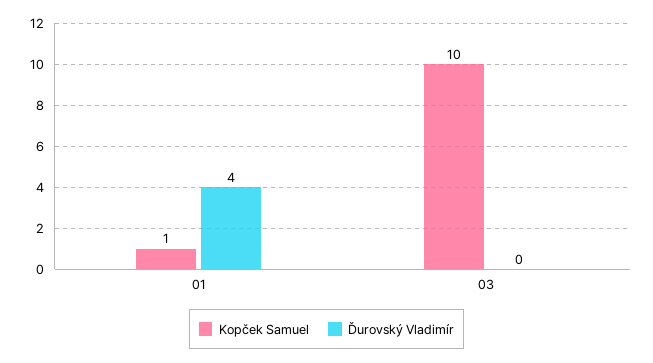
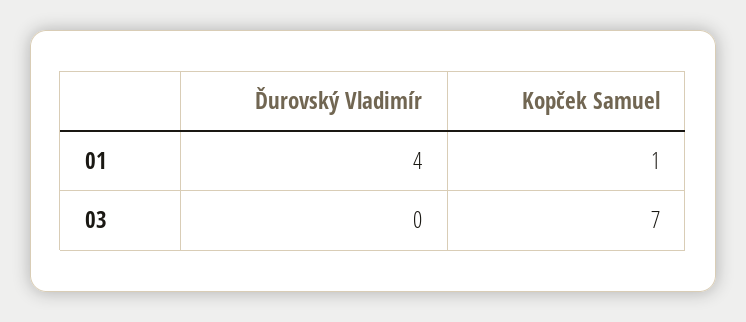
  {
    "Kopček Samuel": {
      "01": 1,
-     "03": 10
+     "03": 7
    },
    "Ďurovský Vladimír": {
      "01": 4,
      "03": 0
    }
  }

